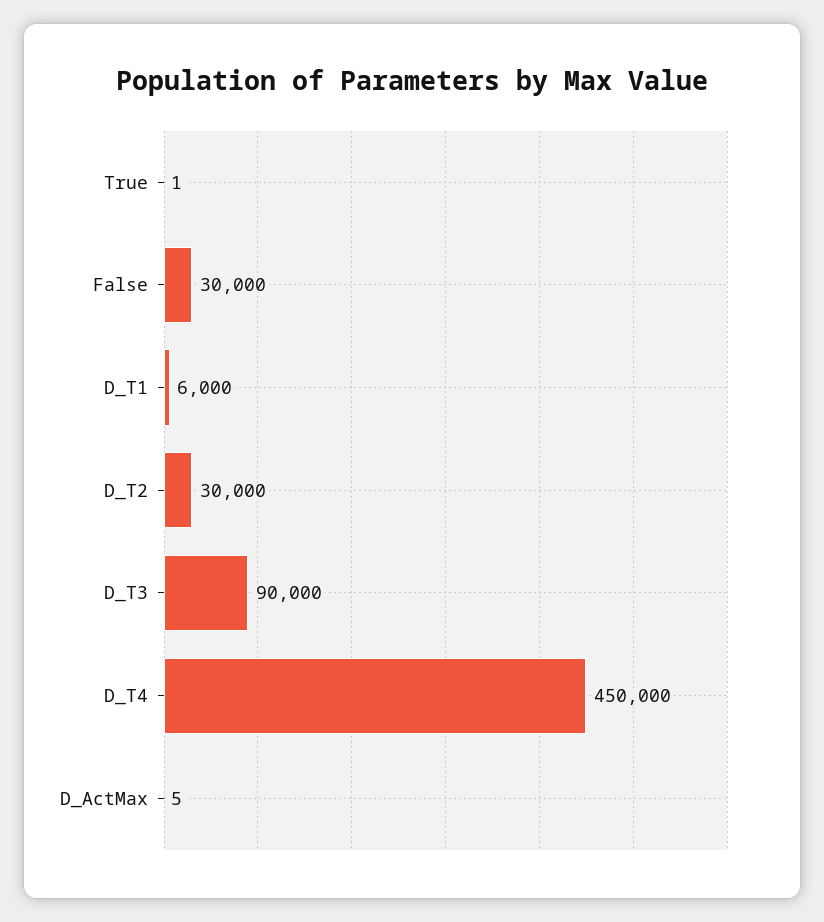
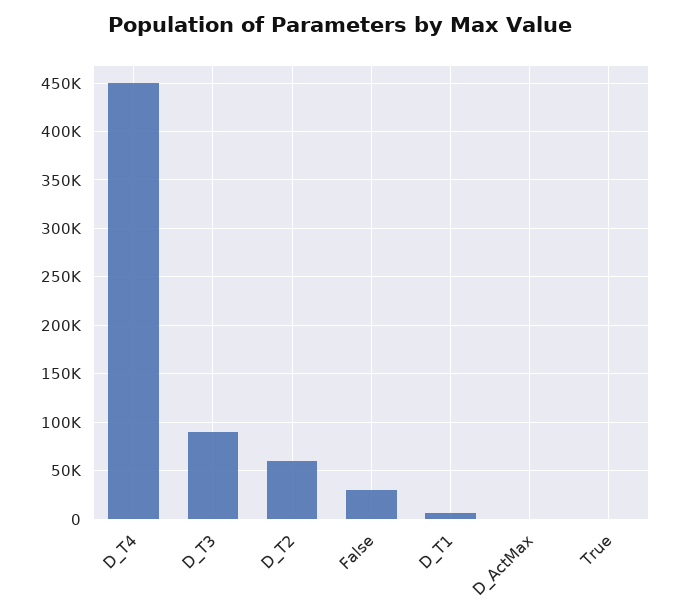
  {
    "True": 1,
    "False": 30000,
    "D_T1": 6000,
-   "D_T2": 30000,
+   "D_T2": 60000,
    "D_T3": 90000,
    "D_T4": 450000,
    "D_ActMax": 5
  }

